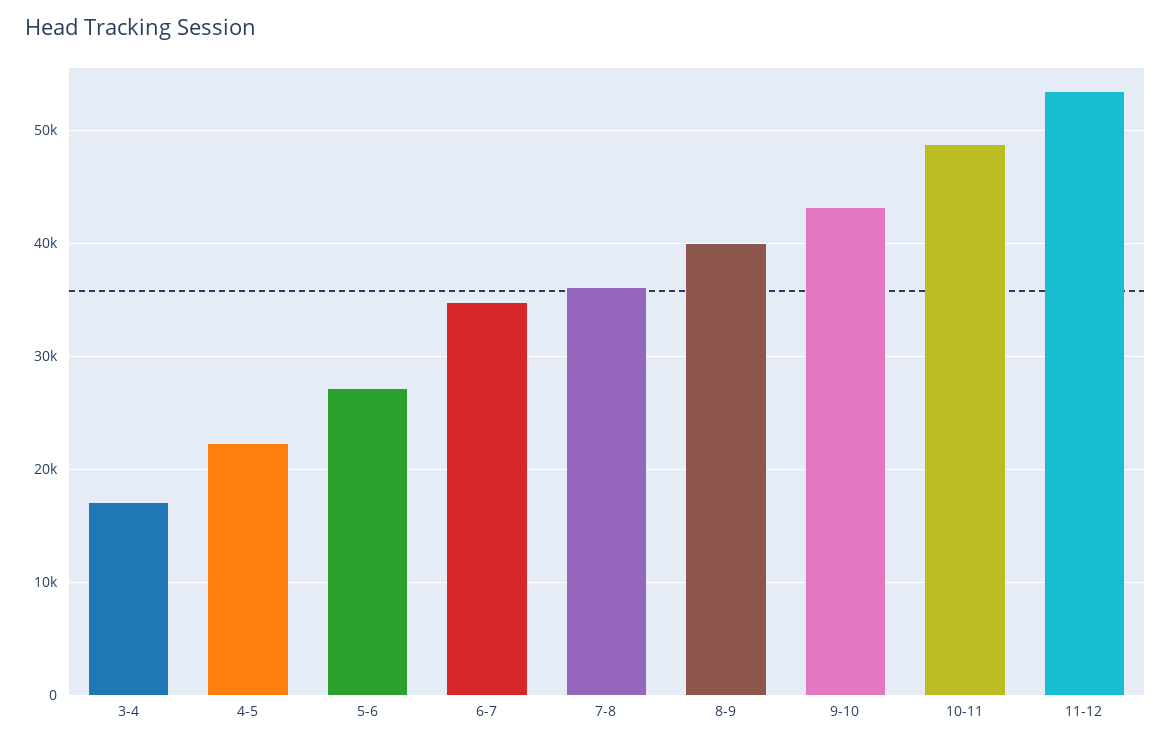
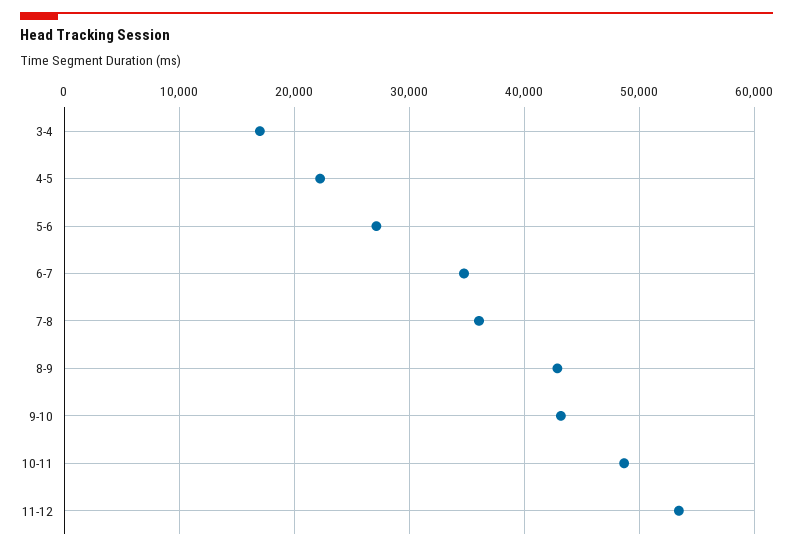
  {
    "3-4": 17000,
    "4-5": 22000,
    "5-6": 27000,
    "6-7": 35000,
    "7-8": 36000,
-   "8-9": 40000,
+   "8-9": 43000,
    "9-10": 43000,
    "10-11": 49000,
    "11-12": 53000
  }

